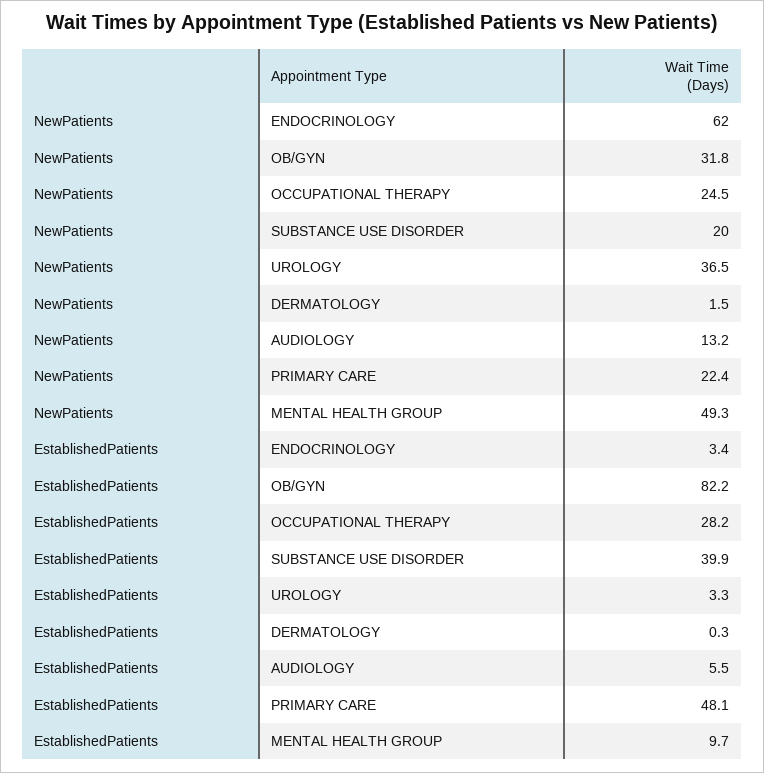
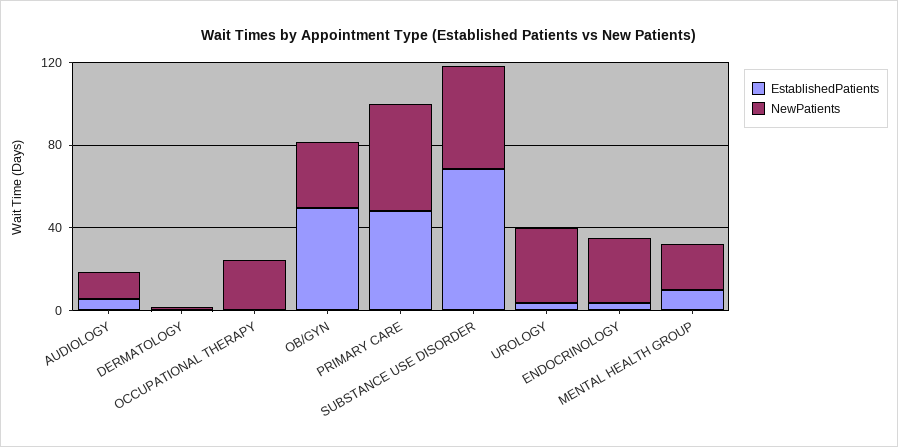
  {
    "NewPatients": {
-     "ENDOCRINOLOGY": 62,
+     "ENDOCRINOLOGY": 30,
      "OB/GYN": 31.8,
      "OCCUPATIONAL THERAPY": 24.5,
-     "SUBSTANCE USE DISORDER": 20,
+     "SUBSTANCE USE DISORDER": 50,
      "UROLOGY": 36.5,
      "DERMATOLOGY": 1.5,
      "AUDIOLOGY": 13.2,
-     "PRIMARY CARE": 22.4,
+     "PRIMARY CARE": 50,
-     "MENTAL HEALTH GROUP": 49.3
+     "MENTAL HEALTH GROUP": 20
    },
    "EstablishedPatients": {
      "ENDOCRINOLOGY": 3.4,
-     "OB/GYN": 82.2,
+     "OB/GYN": 50,
-     "OCCUPATIONAL THERAPY": 28.2,
+     "OCCUPATIONAL THERAPY": 0,
-     "SUBSTANCE USE DISORDER": 39.9,
+     "SUBSTANCE USE DISORDER": 70,
      "UROLOGY": 3.3,
      "DERMATOLOGY": 0.3,
      "AUDIOLOGY": 5.5,
      "PRIMARY CARE": 48.1,
      "MENTAL HEALTH GROUP": 9.7
    }
  }

